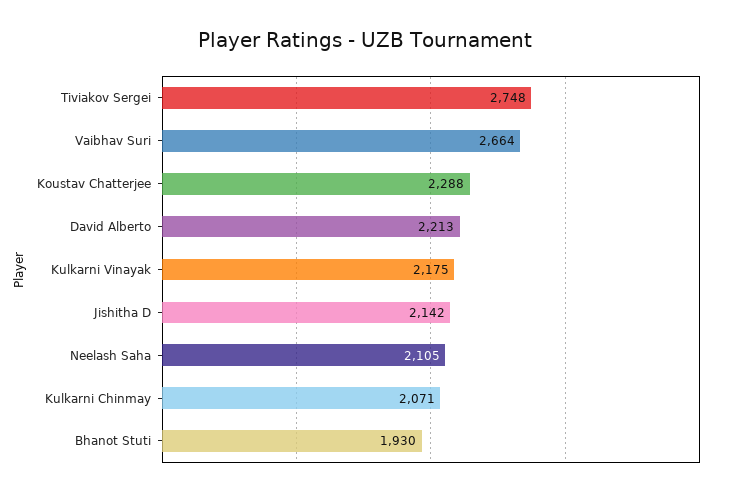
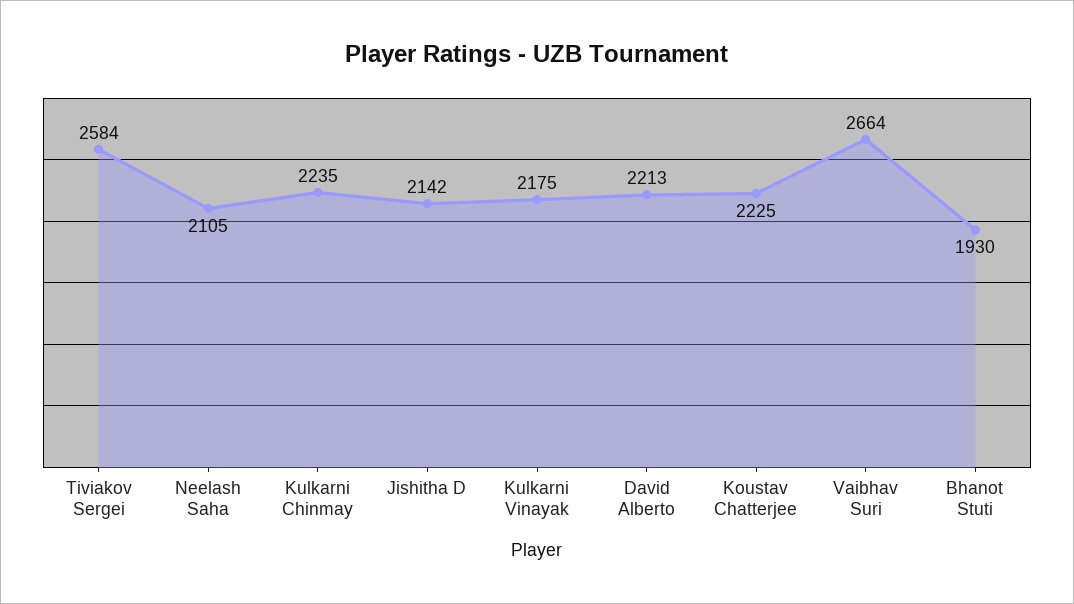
  {
-   "Tiviakov Sergei": 2748,
+   "Tiviakov Sergei": 2584,
    "Vaibhav Suri": 2664,
-   "Koustav Chatterjee": 2288,
+   "Koustav Chatterjee": 2225,
    "David Alberto": 2213,
    "Kulkarni Vinayak": 2175,
    "Jishitha D": 2142,
    "Neelash Saha": 2105,
-   "Kulkarni Chinmay": 2071,
+   "Kulkarni Chinmay": 2235,
    "Bhanot Stuti": 1930
  }

